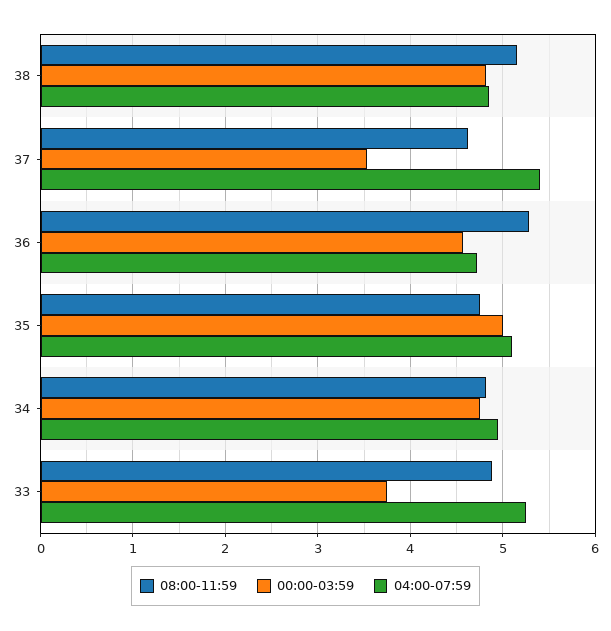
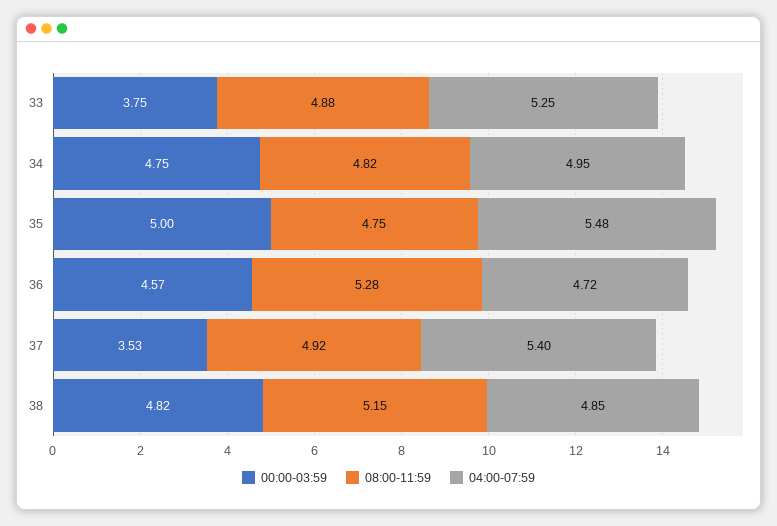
  {
    "08:00-11:59": {
      "38": 5.15,
-     "37": 4.6,
+     "37": 4.92,
      "36": 5.28,
      "35": 4.75,
      "34": 4.82,
      "33": 4.88
    },
    "00:00-03:59": {
      "38": 4.82,
      "37": 3.53,
      "36": 4.57,
      "35": 5,
      "34": 4.75,
      "33": 3.75
    },
    "04:00-07:59": {
      "38": 4.85,
      "37": 5.4,
      "36": 4.72,
-     "35": 5.1,
+     "35": 5.48,
      "34": 4.95,
      "33": 5.25
    }
  }

